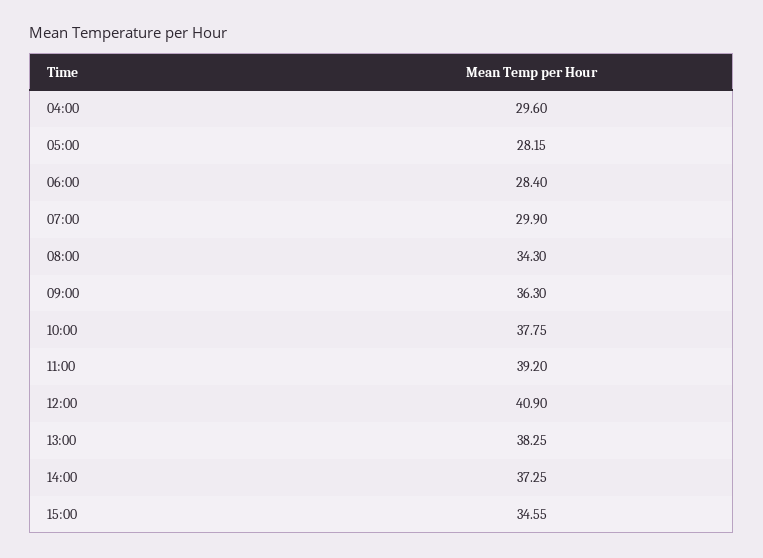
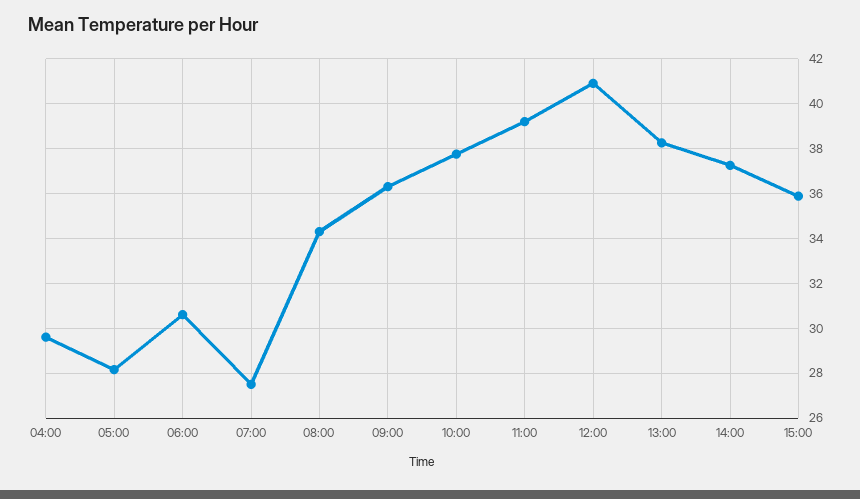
  {
    "04:00": 29.6,
    "05:00": 28.15,
-   "06:00": 28.4,
+   "06:00": 30.5,
-   "07:00": 29.9,
+   "07:00": 27.5,
    "08:00": 34.3,
    "09:00": 36.3,
    "10:00": 37.75,
    "11:00": 39.2,
    "12:00": 40.9,
    "13:00": 38.25,
    "14:00": 37.25,
-   "15:00": 34.55
+   "15:00": 36
  }

